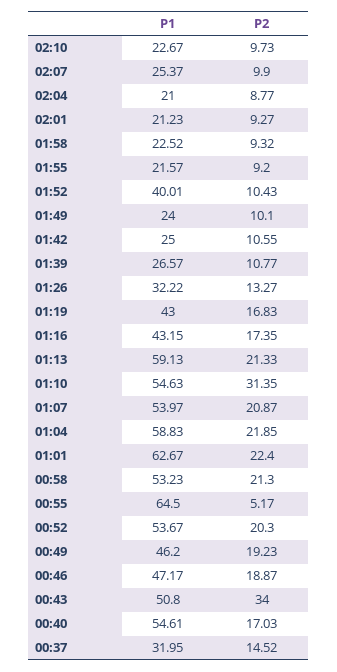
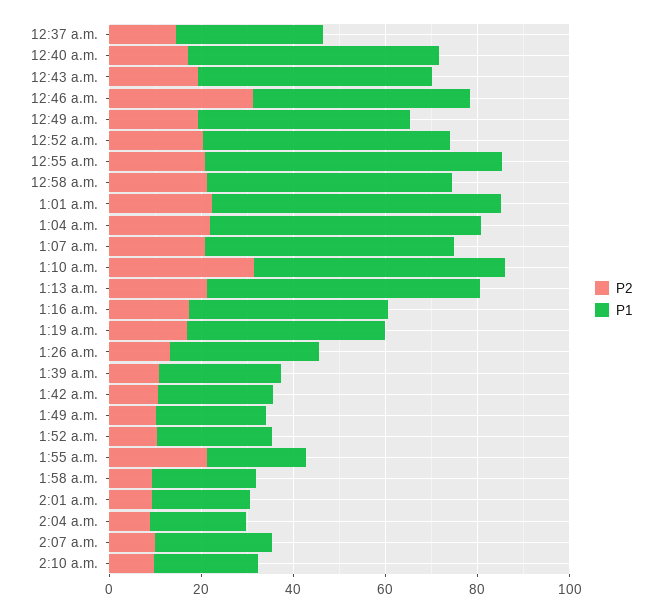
  {
    "P1": {
      "02:10": 22.67,
      "02:07": 25.37,
      "02:04": 21,
      "02:01": 21.23,
      "01:58": 22.52,
      "01:55": 21.57,
-     "01:52": 40.01,
+     "01:52": 25,
      "01:49": 24,
      "01:42": 25,
      "01:39": 26.57,
      "01:26": 32.22,
      "01:19": 43,
      "01:16": 43.15,
      "01:13": 59.13,
      "01:10": 54.63,
      "01:07": 53.97,
      "01:04": 58.83,
      "01:01": 62.67,
      "00:58": 53.23,
      "00:55": 64.5,
      "00:52": 53.67,
      "00:49": 46.2,
      "00:46": 47.17,
      "00:43": 50.8,
      "00:40": 54.61,
      "00:37": 31.95
    },
    "P2": {
      "02:10": 9.73,
      "02:07": 9.9,
      "02:04": 8.77,
      "02:01": 9.27,
      "01:58": 9.32,
-     "01:55": 9.2,
+     "01:55": 20,
      "01:52": 10.43,
      "01:49": 10.1,
      "01:42": 10.55,
      "01:39": 10.77,
      "01:26": 13.27,
      "01:19": 16.83,
      "01:16": 17.35,
      "01:13": 21.33,
      "01:10": 31.35,
      "01:07": 20.87,
      "01:04": 21.85,
      "01:01": 22.4,
      "00:58": 21.3,
-     "00:55": 5.17,
+     "00:55": 20,
      "00:52": 20.3,
      "00:49": 19.23,
-     "00:46": 18.87,
+     "00:46": 30,
-     "00:43": 34,
+     "00:43": 20,
      "00:40": 17.03,
      "00:37": 14.52
    }
  }

